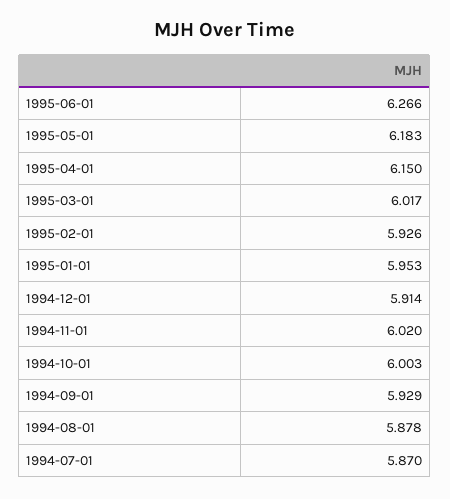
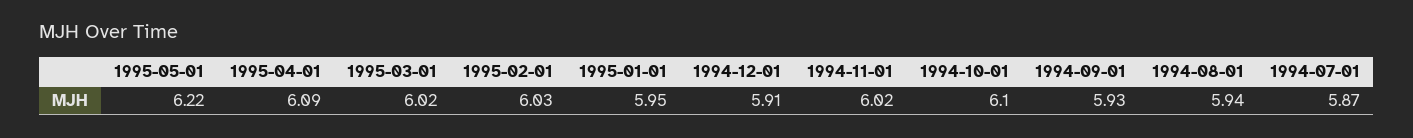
  {
-   "1995-06-01": 6.266,
-   "1995-05-01": 6.183,
+   "1995-05-01": 6.22,
-   "1995-04-01": 6.15,
+   "1995-04-01": 6.09,
    "1995-03-01": 6.017,
-   "1995-02-01": 5.926,
+   "1995-02-01": 6.03,
    "1995-01-01": 5.953,
    "1994-12-01": 5.914,
    "1994-11-01": 6.02,
-   "1994-10-01": 6.003,
+   "1994-10-01": 6.1,
    "1994-09-01": 5.929,
-   "1994-08-01": 5.878,
+   "1994-08-01": 5.94,
    "1994-07-01": 5.87
  }

